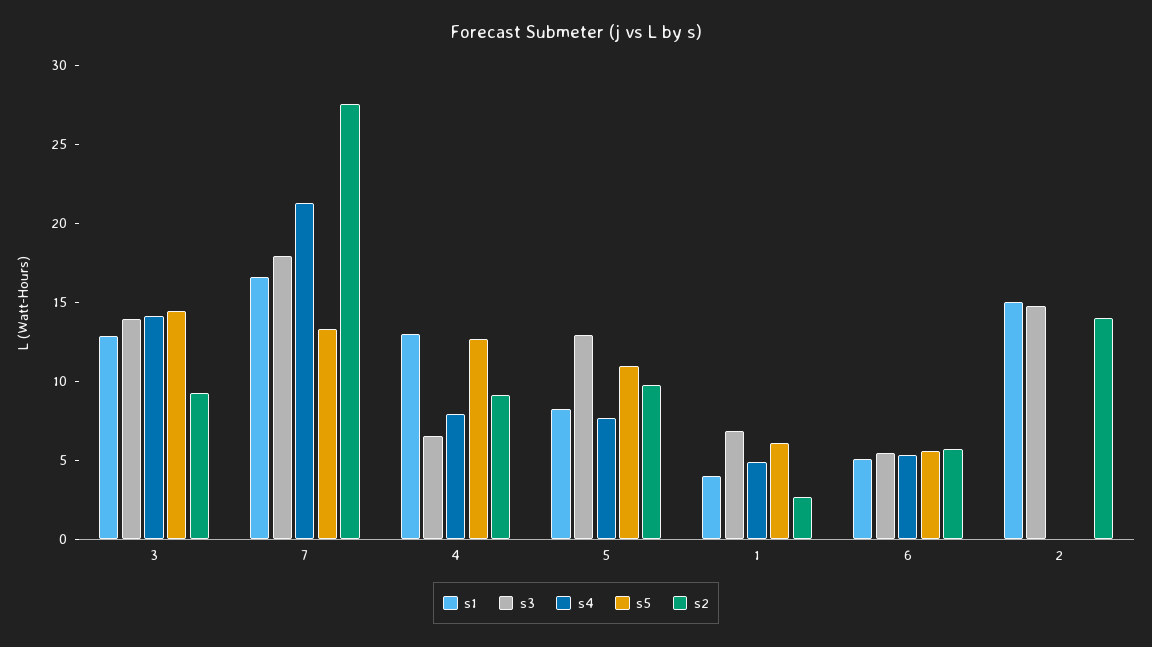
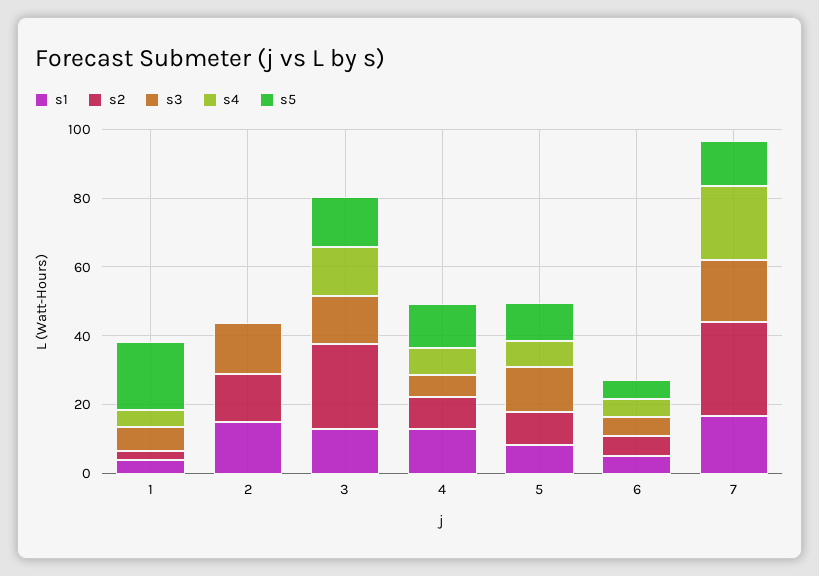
  {
    "s1": {
      "3": 13,
      "7": 17,
      "4": 13,
      "5": 8,
      "1": 4,
      "6": 5,
      "2": 15
    },
    "s3": {
      "3": 14,
      "7": 18,
      "4": 7,
      "5": 13,
      "1": 7,
      "6": 5,
      "2": 15
    },
    "s4": {
      "3": 14,
      "7": 21,
      "4": 8,
      "5": 8,
      "1": 5,
      "6": 5,
      "2": 0
    },
    "s5": {
      "3": 14,
      "7": 13,
      "4": 13,
      "5": 11,
-     "1": 6,
+     "1": 20,
      "6": 6,
      "2": 0
    },
    "s2": {
-     "3": 9,
+     "3": 25,
      "7": 28,
      "4": 9,
      "5": 10,
      "1": 3,
      "6": 6,
      "2": 14
    }
  }

